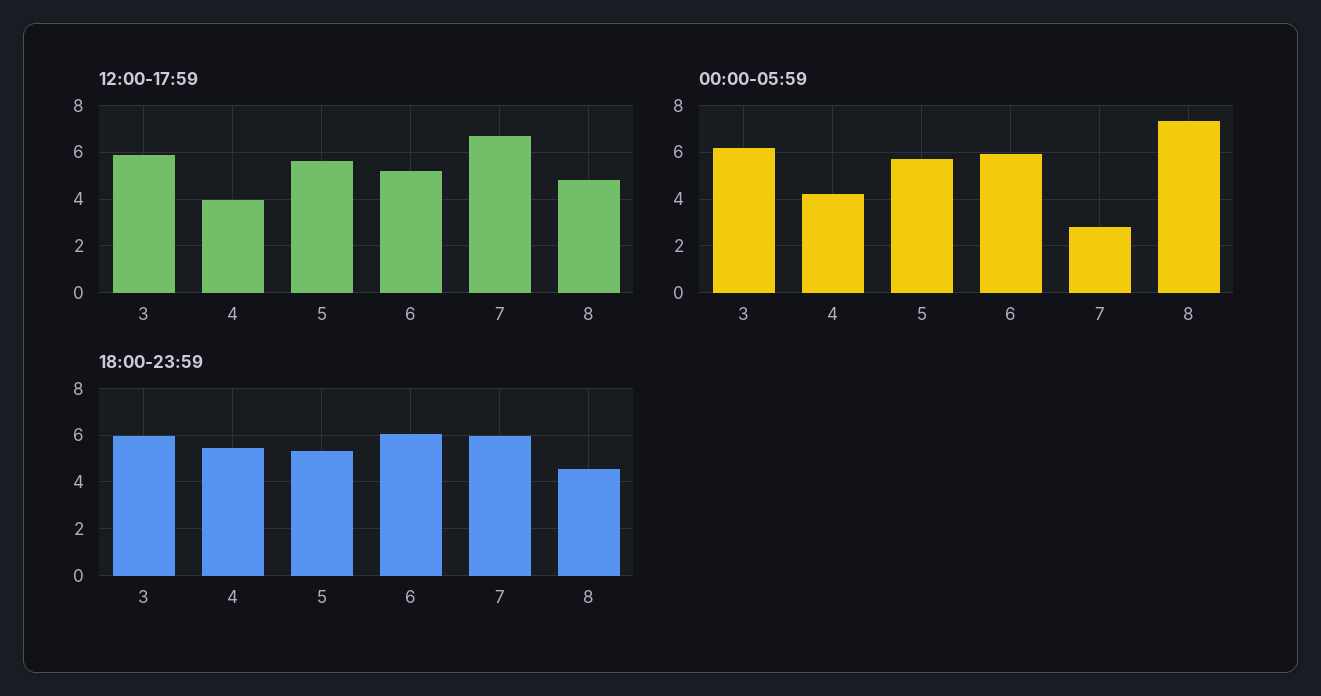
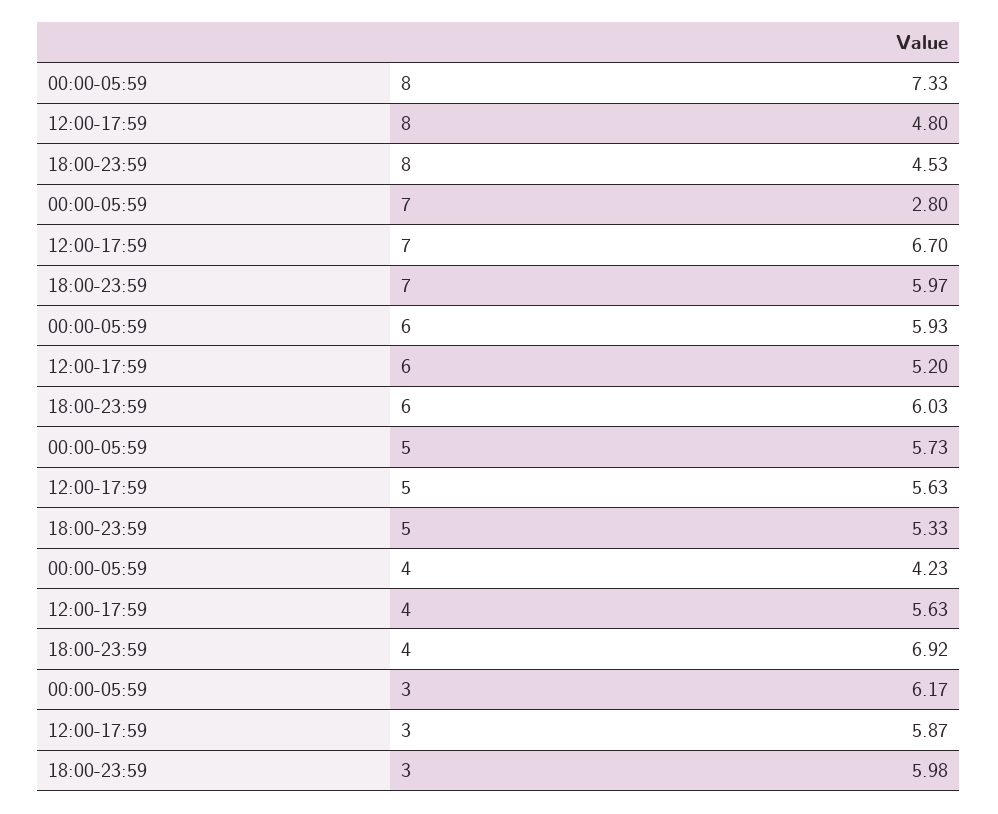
  {
    "12:00-17:59": {
      "3": 5.87,
-     "4": 4,
+     "4": 5.63,
      "5": 5.63,
      "6": 5.2,
      "7": 6.7,
      "8": 4.8
    },
    "00:00-05:59": {
      "3": 6.17,
      "4": 4.23,
      "5": 5.73,
      "6": 5.93,
      "7": 2.8,
      "8": 7.33
    },
    "18:00-23:59": {
      "3": 5.98,
-     "4": 5.5,
+     "4": 6.92,
      "5": 5.33,
      "6": 6.03,
      "7": 5.97,
      "8": 4.53
    }
  }

